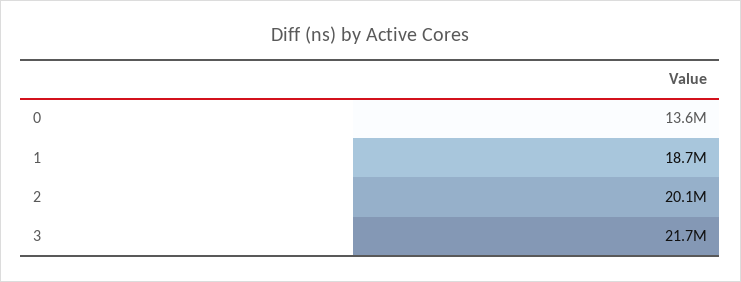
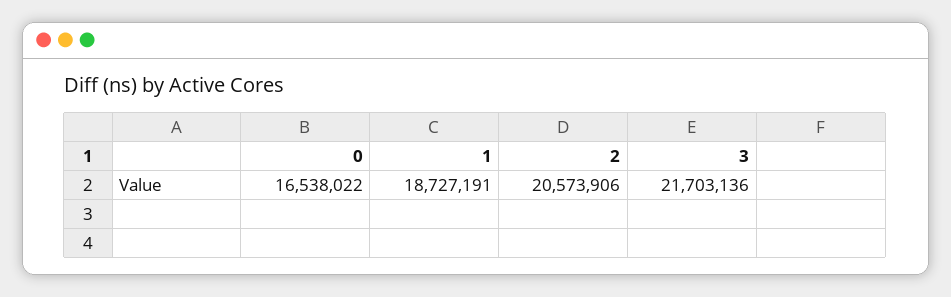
  {
-   "0": 13600000,
+   "0": 16538022,
    "1": 18727191,
-   "2": 20100000,
+   "2": 20573906,
    "3": 21703136
  }

